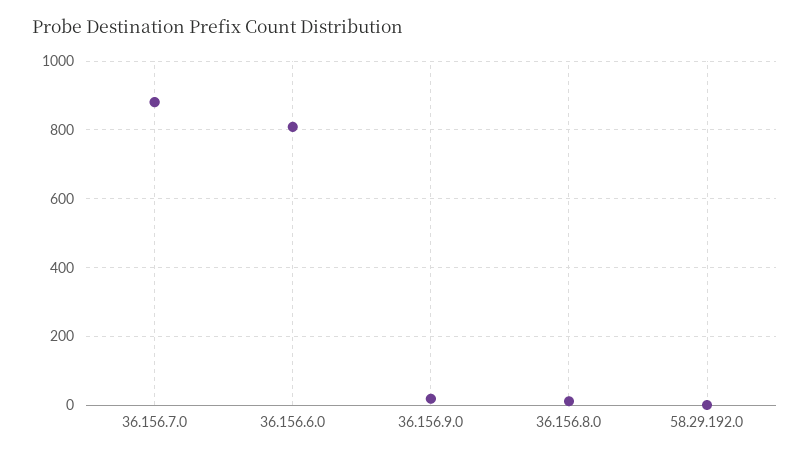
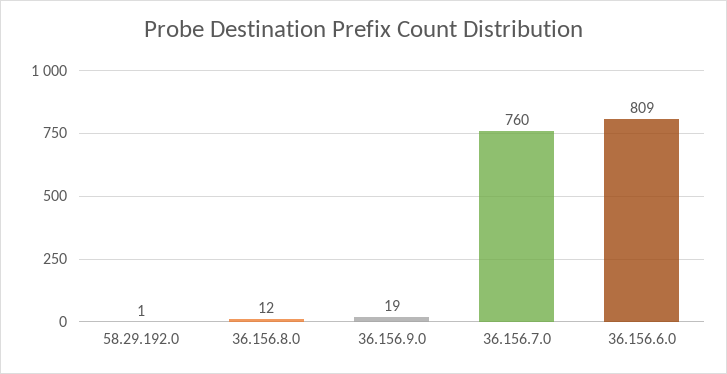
  {
-   "36.156.7.0": 880,
+   "36.156.7.0": 760,
    "36.156.6.0": 809,
    "36.156.9.0": 19,
    "36.156.8.0": 12,
    "58.29.192.0": 1
  }

